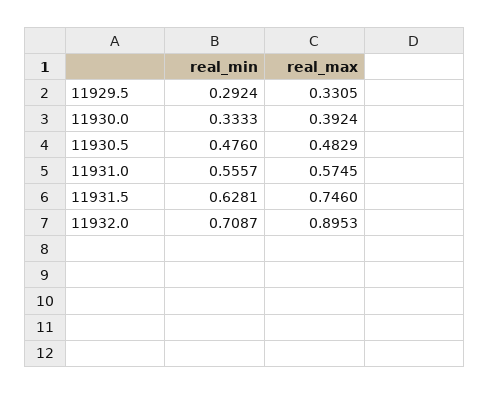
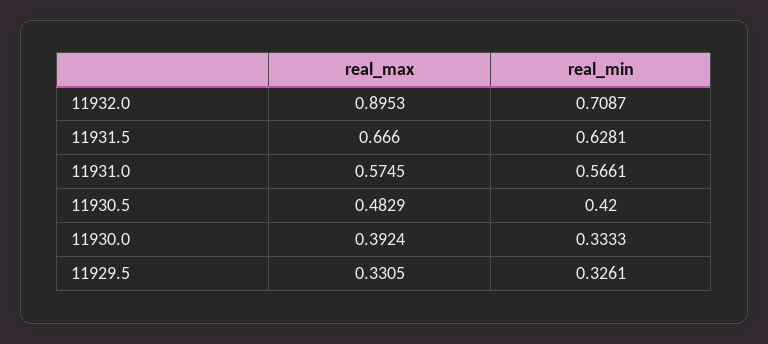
  {
    "real_min": {
-     "11929.5": 0.2924,
+     "11929.5": 0.3261,
      "11930.0": 0.3333,
-     "11930.5": 0.476,
+     "11930.5": 0.42,
-     "11931.0": 0.5557,
+     "11931.0": 0.5661,
      "11931.5": 0.6281,
      "11932.0": 0.7087
    },
    "real_max": {
      "11929.5": 0.3305,
      "11930.0": 0.3924,
      "11930.5": 0.4829,
      "11931.0": 0.5745,
-     "11931.5": 0.746,
+     "11931.5": 0.666,
      "11932.0": 0.8953
    }
  }

